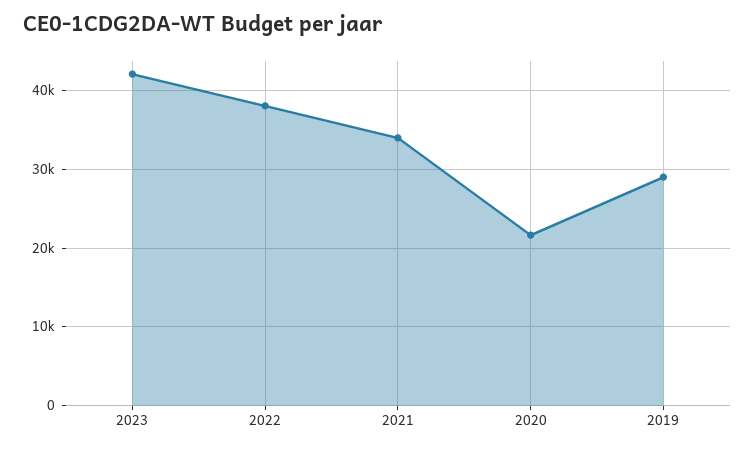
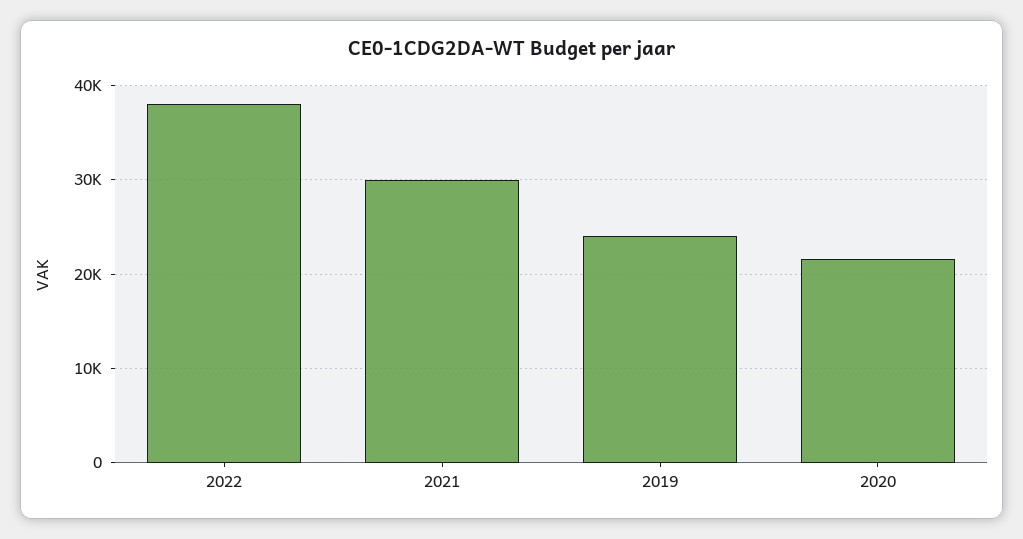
  {
-   "2023": 42000,
    "2022": 38000,
-   "2021": 34000,
+   "2021": 30000,
    "2020": 22000,
-   "2019": 29000
+   "2019": 24000
  }

